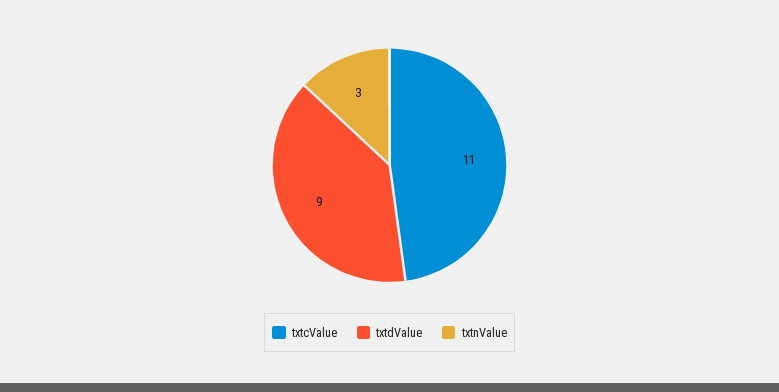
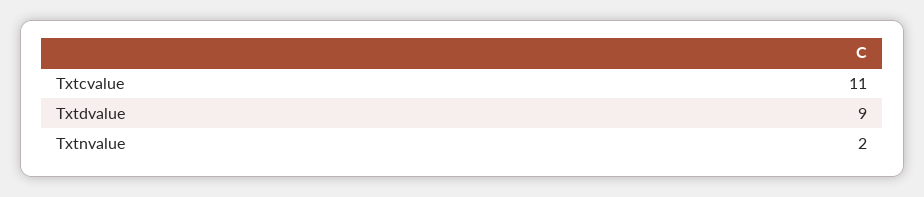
  {
    "txtcValue": 11,
    "txtdValue": 9,
-   "txtnValue": 3
+   "txtnValue": 2
  }

